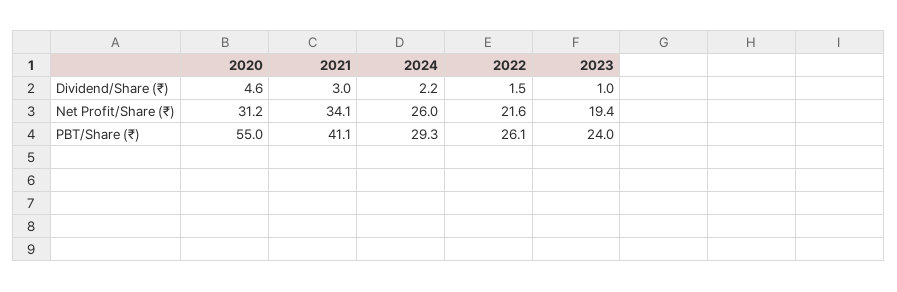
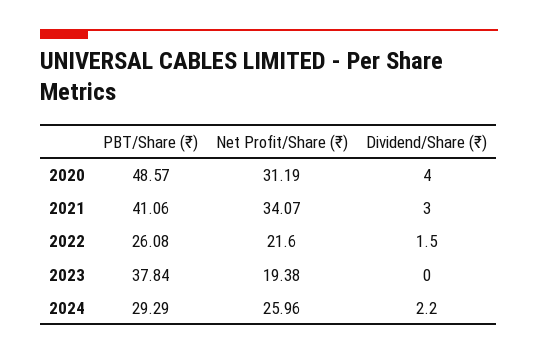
  {
    "2020": {
-     "Dividend/Share (₹)": 4.6,
+     "Dividend/Share (₹)": 4,
      "Net Profit/Share (₹)": 31.19,
-     "PBT/Share (₹)": 55
+     "PBT/Share (₹)": 48.57
    },
    "2021": {
      "Dividend/Share (₹)": 3,
      "Net Profit/Share (₹)": 34.07,
      "PBT/Share (₹)": 41.06
    },
    "2024": {
      "Dividend/Share (₹)": 2.2,
      "Net Profit/Share (₹)": 25.96,
      "PBT/Share (₹)": 29.29
    },
    "2022": {
      "Dividend/Share (₹)": 1.5,
      "Net Profit/Share (₹)": 21.6,
      "PBT/Share (₹)": 26.08
    },
    "2023": {
-     "Dividend/Share (₹)": 1,
+     "Dividend/Share (₹)": 0,
      "Net Profit/Share (₹)": 19.38,
-     "PBT/Share (₹)": 24
+     "PBT/Share (₹)": 37.84
    }
  }

